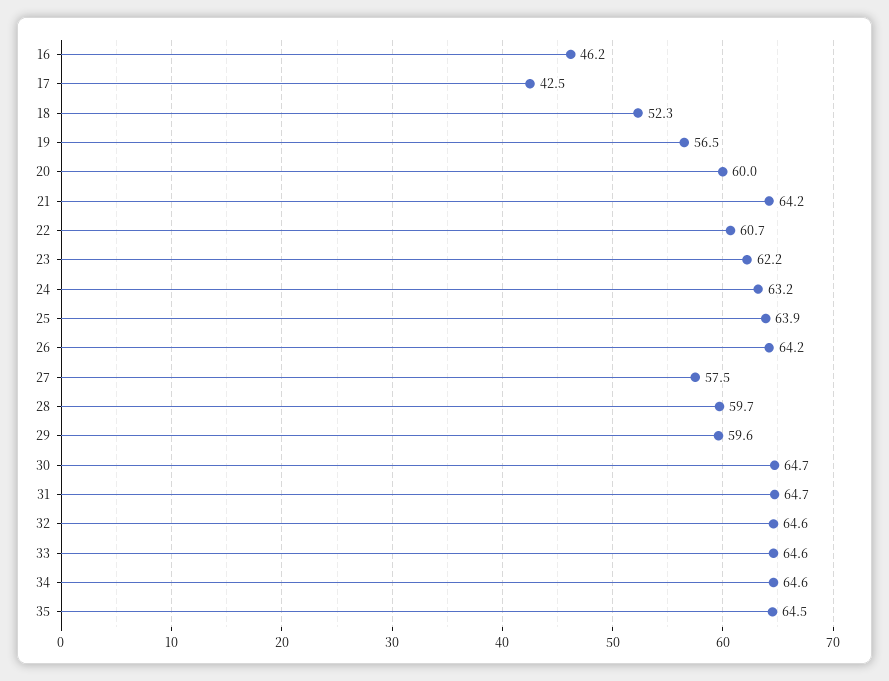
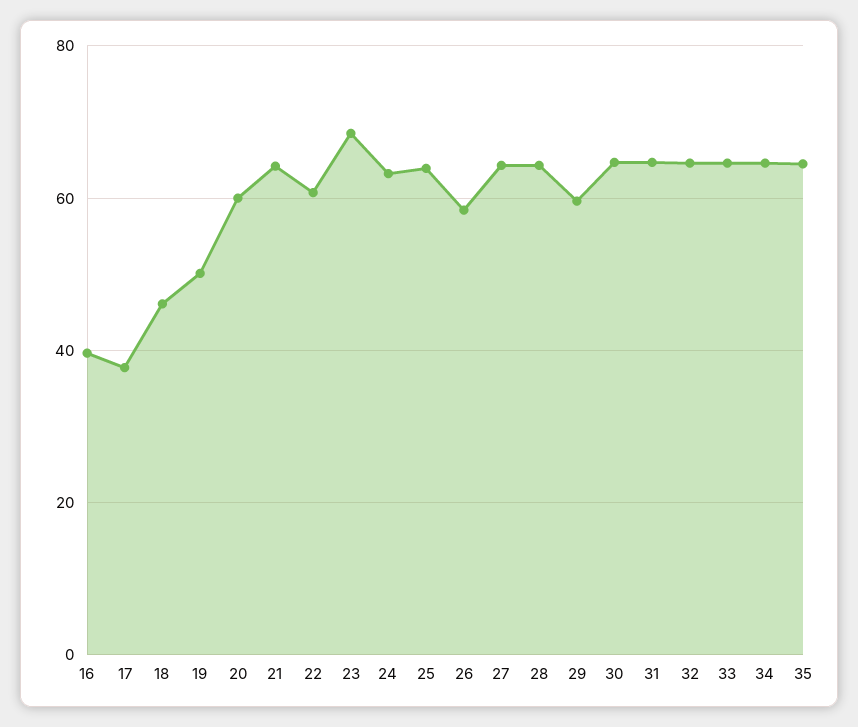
  {
-   "16": 46.2,
+   "16": 40,
-   "17": 42.5,
+   "17": 38,
-   "18": 52.3,
+   "18": 46,
-   "19": 56.5,
+   "19": 50,
    "20": 60,
    "21": 64.2,
    "22": 60.7,
-   "23": 62.2,
+   "23": 68,
    "24": 63.2,
    "25": 63.9,
-   "26": 64.2,
+   "26": 58,
-   "27": 57.5,
+   "27": 64,
-   "28": 59.7,
+   "28": 64,
    "29": 59.6,
    "30": 64.7,
    "31": 64.7,
    "32": 64.6,
    "33": 64.6,
    "34": 64.6,
    "35": 64.5
  }

